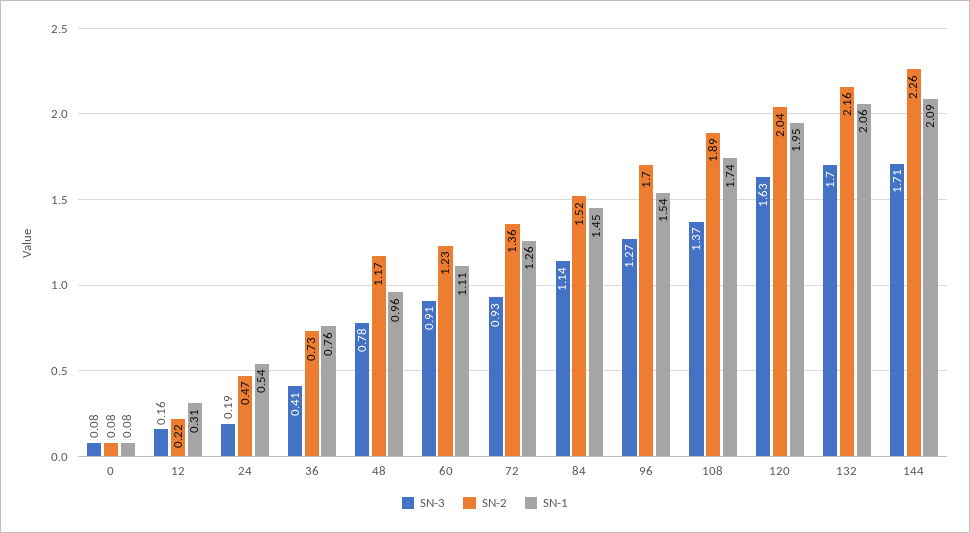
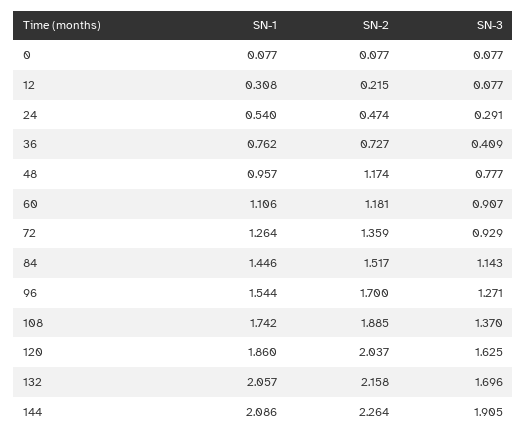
  {
    "SN-3": {
      "0": 0.077,
-     "12": 0.16,
+     "12": 0.077,
-     "24": 0.19,
+     "24": 0.291,
      "36": 0.409,
      "48": 0.777,
      "60": 0.907,
      "72": 0.929,
      "84": 1.143,
      "96": 1.271,
      "108": 1.37,
      "120": 1.625,
      "132": 1.696,
-     "144": 1.71
+     "144": 1.905
    },
    "SN-2": {
      "0": 0.077,
      "12": 0.215,
      "24": 0.474,
      "36": 0.727,
      "48": 1.174,
-     "60": 1.23,
+     "60": 1.181,
      "72": 1.359,
      "84": 1.517,
      "96": 1.7,
      "108": 1.885,
      "120": 2.037,
      "132": 2.158,
      "144": 2.264
    },
    "SN-1": {
      "0": 0.077,
      "12": 0.308,
      "24": 0.54,
      "36": 0.762,
      "48": 0.957,
      "60": 1.106,
      "72": 1.264,
      "84": 1.446,
      "96": 1.544,
      "108": 1.742,
-     "120": 1.95,
+     "120": 1.86,
      "132": 2.057,
      "144": 2.086
    }
  }

